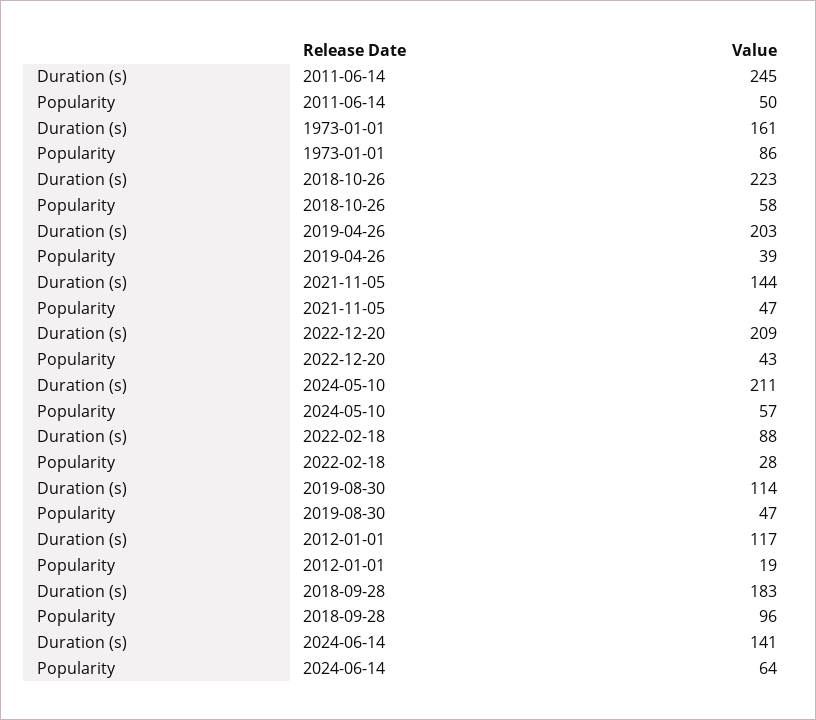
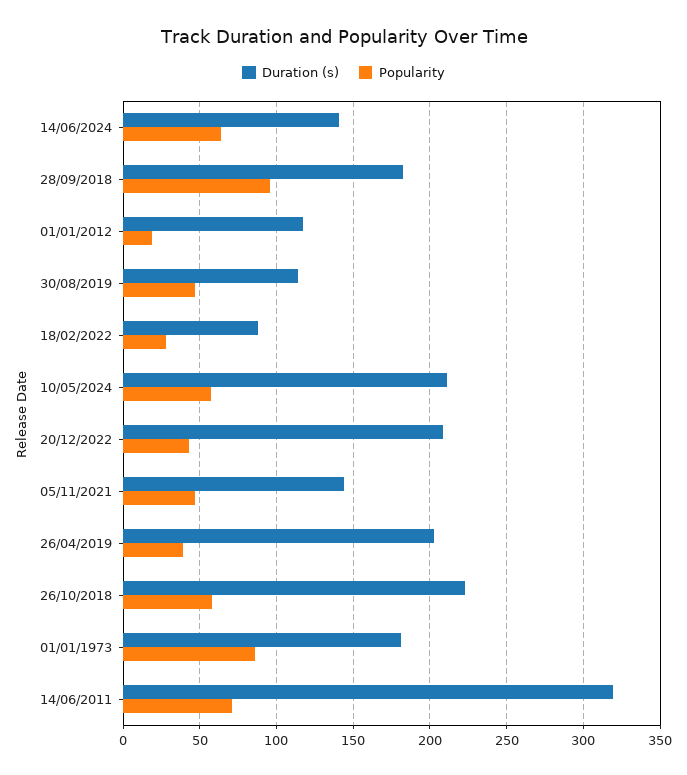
  {
    "Duration (s)": {
-     "2011-06-14": 245,
+     "2011-06-14": 320,
-     "1973-01-01": 161,
+     "1973-01-01": 180,
      "2018-10-26": 223,
      "2019-04-26": 203,
      "2021-11-05": 144,
      "2022-12-20": 209,
      "2024-05-10": 211,
      "2022-02-18": 88,
      "2019-08-30": 114,
      "2012-01-01": 117,
      "2018-09-28": 183,
      "2024-06-14": 141
    },
    "Popularity": {
-     "2011-06-14": 50,
+     "2011-06-14": 70,
      "1973-01-01": 86,
      "2018-10-26": 58,
      "2019-04-26": 39,
      "2021-11-05": 47,
      "2022-12-20": 43,
      "2024-05-10": 57,
      "2022-02-18": 28,
      "2019-08-30": 47,
      "2012-01-01": 19,
      "2018-09-28": 96,
      "2024-06-14": 64
    }
  }

